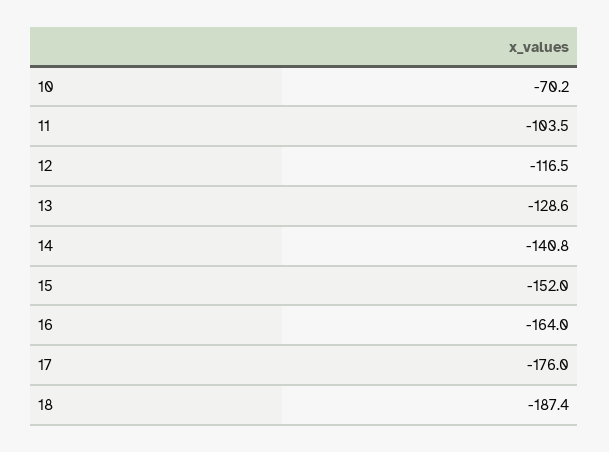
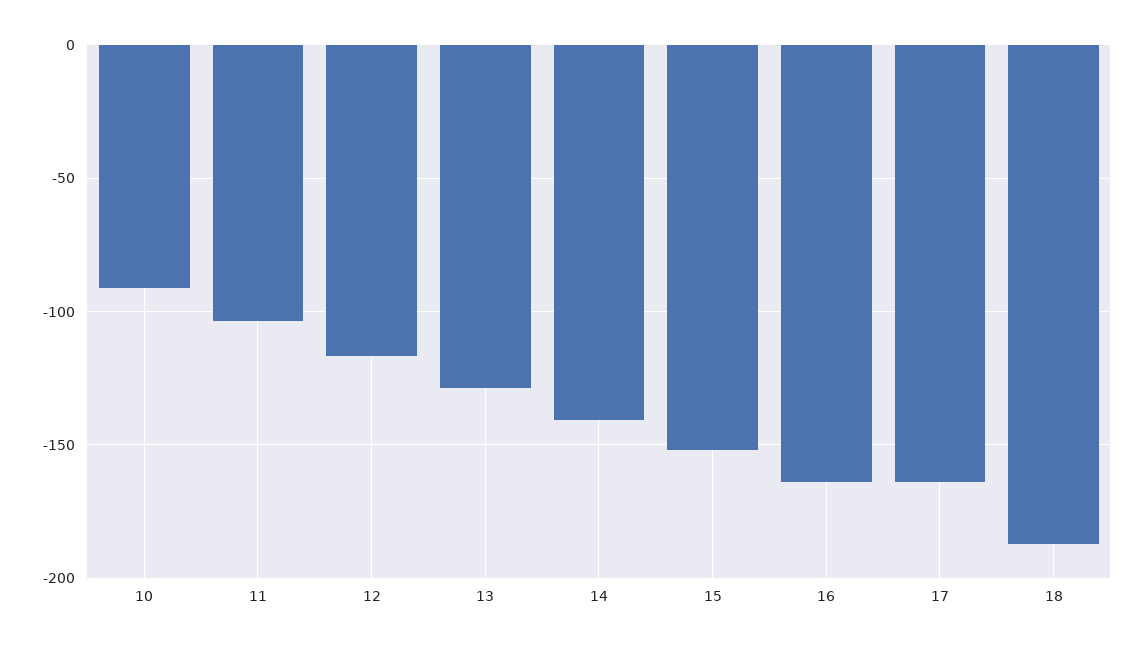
  {
-   "10": -70.2,
+   "10": -90,
    "11": -103.5,
    "12": -116.5,
    "13": -128.6,
    "14": -140.8,
    "15": -152,
    "16": -164,
-   "17": -176,
+   "17": -165,
    "18": -187.4
  }

